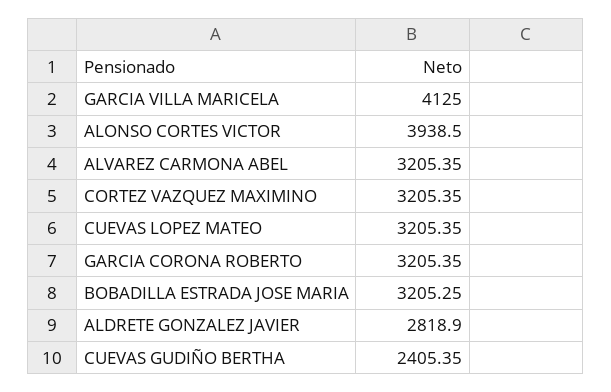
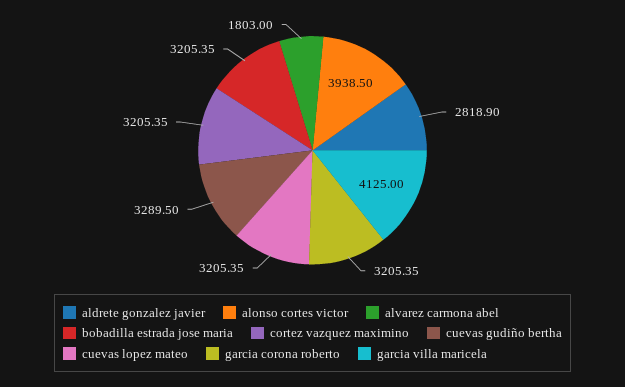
  {
    "GARCIA VILLA MARICELA": 4125,
    "ALONSO CORTES VICTOR": 3938.5,
-   "ALVAREZ CARMONA ABEL": 3205.35,
+   "ALVAREZ CARMONA ABEL": 1803,
    "CORTEZ VAZQUEZ MAXIMINO": 3205.35,
    "CUEVAS LOPEZ MATEO": 3205.35,
    "GARCIA CORONA ROBERTO": 3205.35,
-   "BOBADILLA ESTRADA JOSE MARIA": 3205.25,
+   "BOBADILLA ESTRADA JOSE MARIA": 3205.35,
    "ALDRETE GONZALEZ JAVIER": 2818.9,
-   "CUEVAS GUDIÑO BERTHA": 2405.35
+   "CUEVAS GUDIÑO BERTHA": 3289.5
  }

